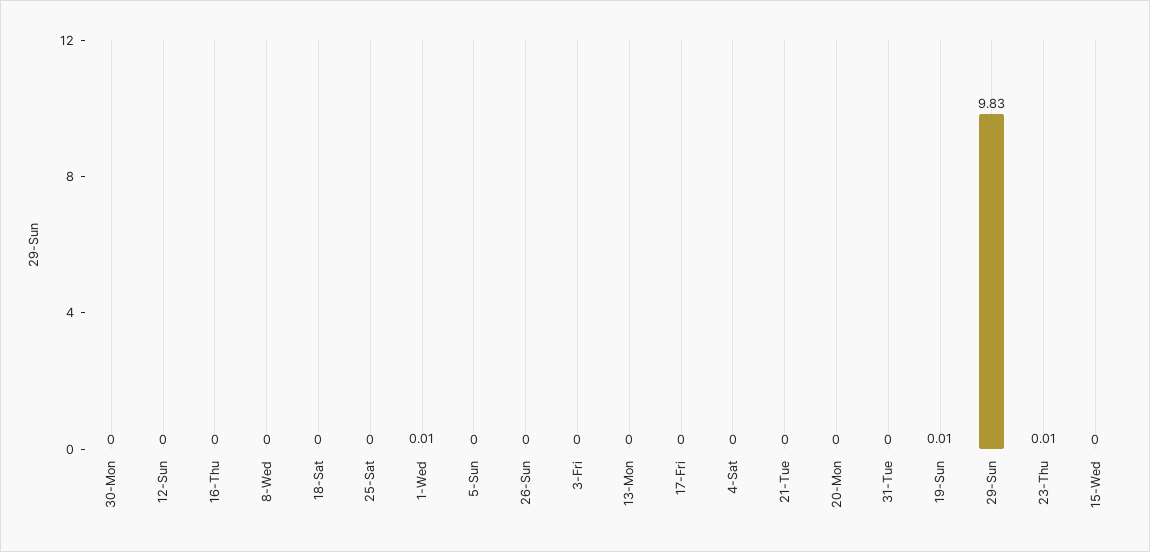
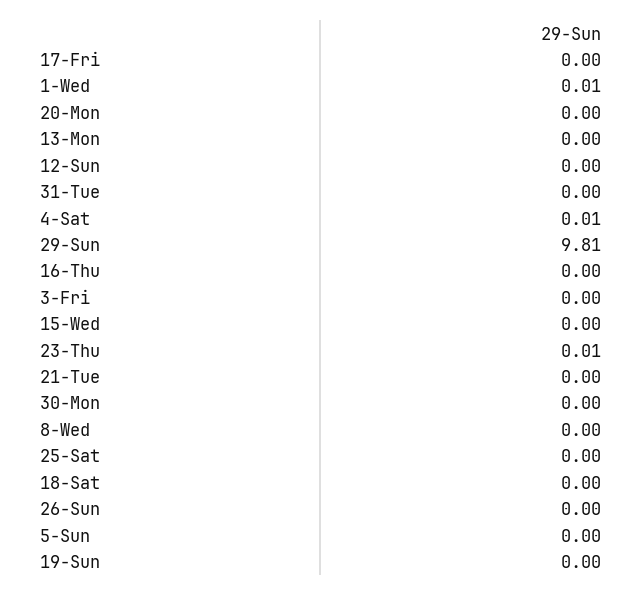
  {
    "30-Mon": 0,
    "12-Sun": 0,
    "16-Thu": 0,
    "8-Wed": 0,
    "18-Sat": 0,
    "25-Sat": 0,
    "1-Wed": 0.01,
    "5-Sun": 0,
    "26-Sun": 0,
    "3-Fri": 0,
    "13-Mon": 0,
    "17-Fri": 0,
-   "4-Sat": 0,
+   "4-Sat": 0.01,
    "21-Tue": 0,
    "20-Mon": 0,
    "31-Tue": 0,
-   "19-Sun": 0.01,
+   "19-Sun": 0,
-   "29-Sun": 9.83,
+   "29-Sun": 9.81,
    "23-Thu": 0.01,
    "15-Wed": 0
  }

